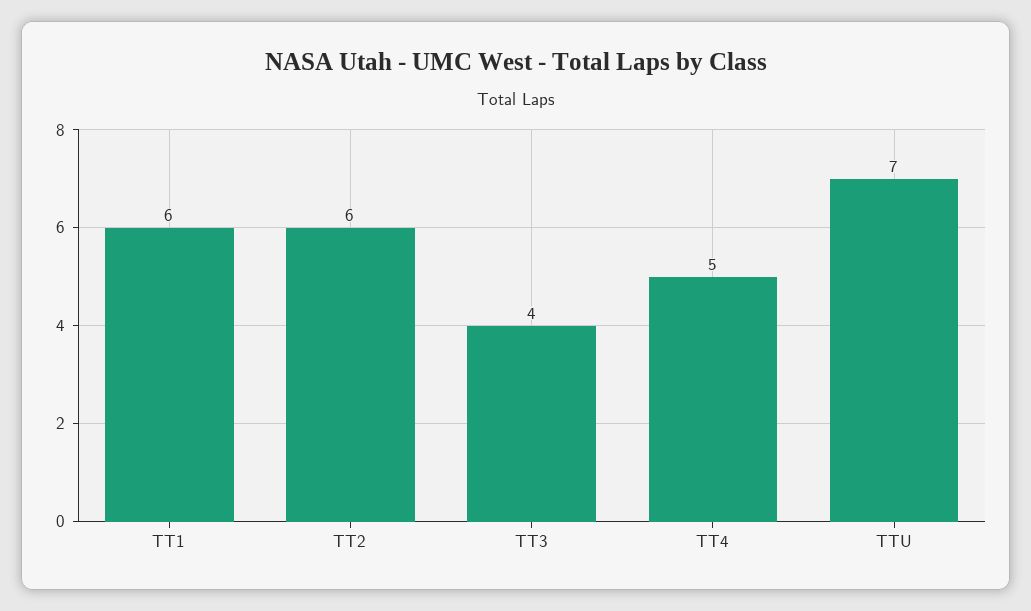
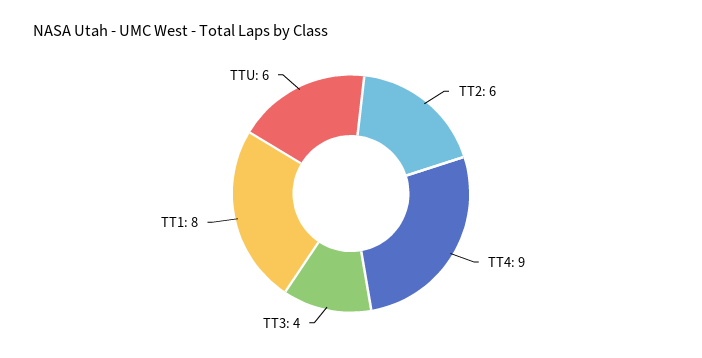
  {
-   "TT1": 6,
+   "TT1": 8,
    "TT2": 6,
    "TT3": 4,
-   "TT4": 5,
+   "TT4": 9,
-   "TTU": 7
+   "TTU": 6
  }

